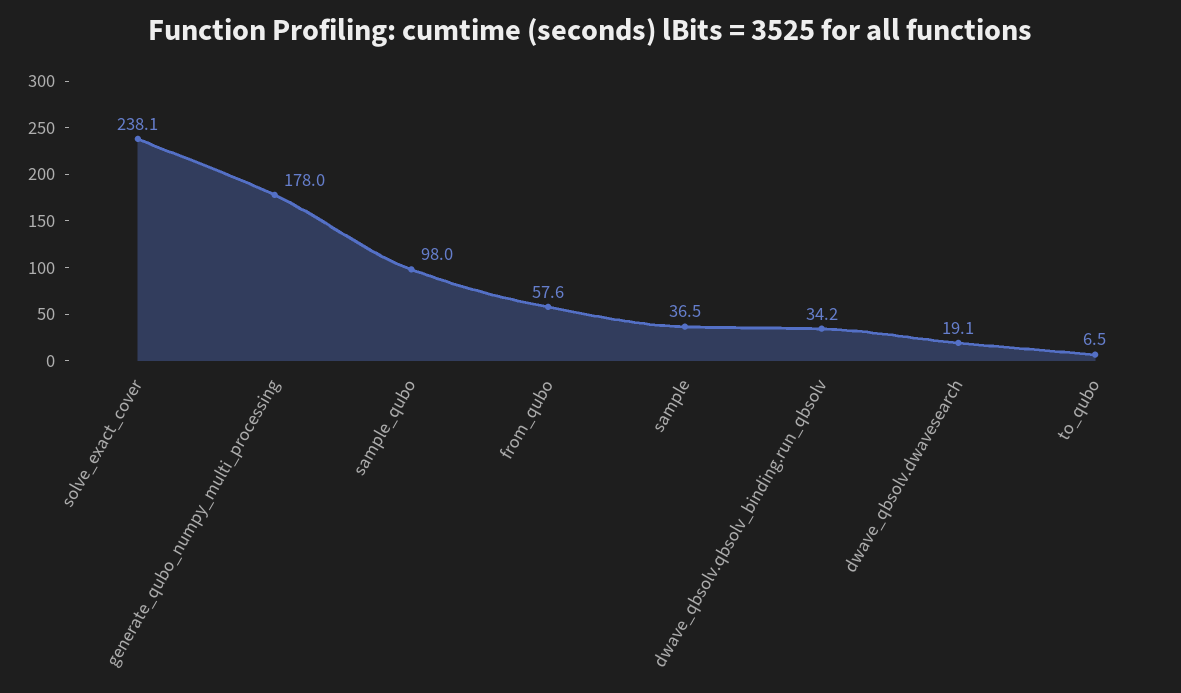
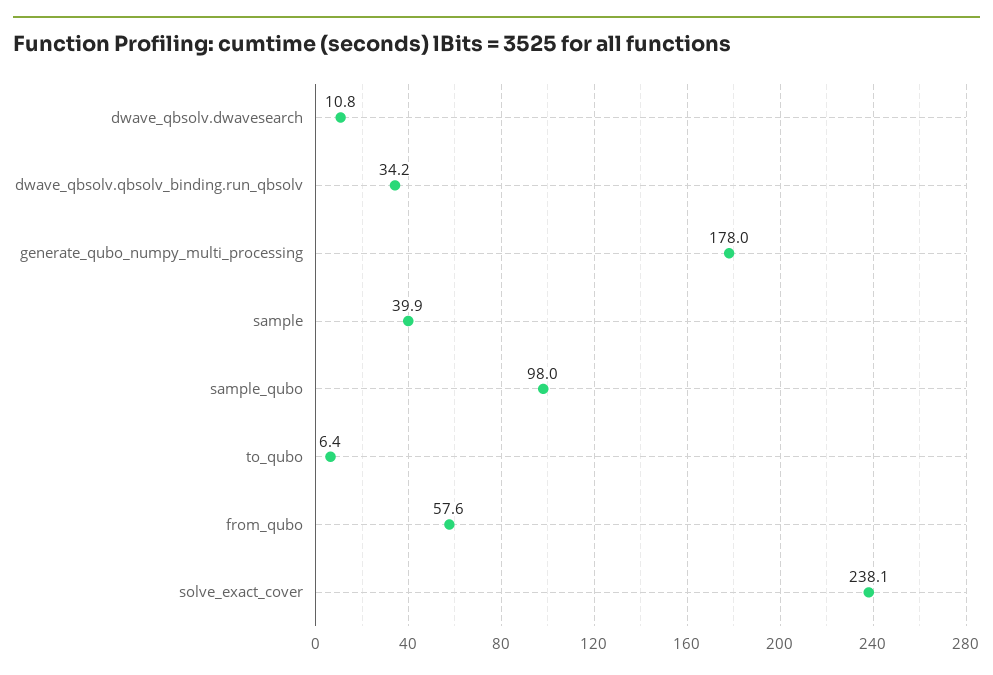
  {
    "solve_exact_cover": 238.1,
    "generate_qubo_numpy_multi_processing": 178,
    "sample_qubo": 98,
    "from_qubo": 57.6,
-   "sample": 36.5,
+   "sample": 39.9,
    "dwave_qbsolv.qbsolv_binding.run_qbsolv": 34.2,
-   "dwave_qbsolv.dwavesearch": 19.1,
+   "dwave_qbsolv.dwavesearch": 10.8,
-   "to_qubo": 6.5
+   "to_qubo": 6.4
  }

